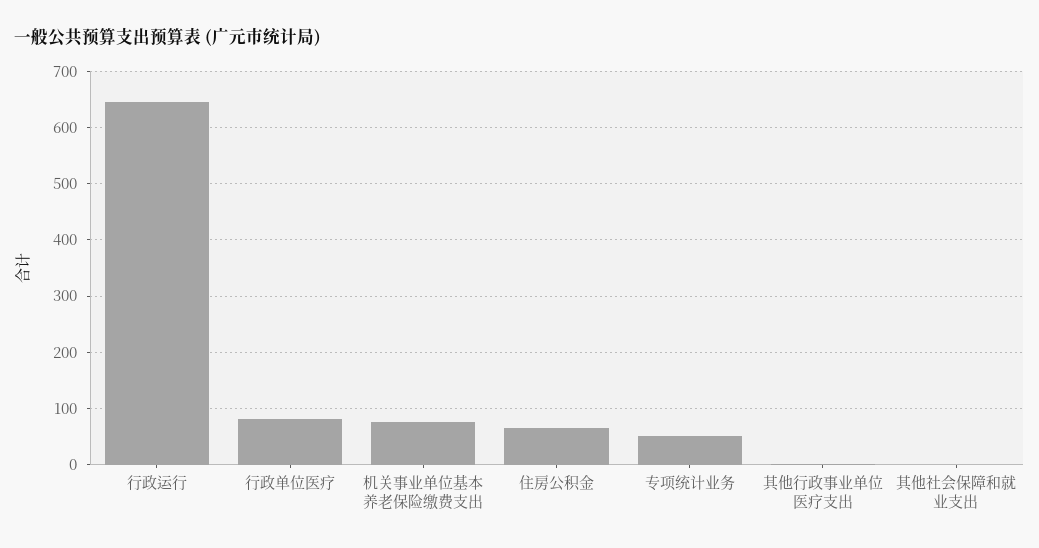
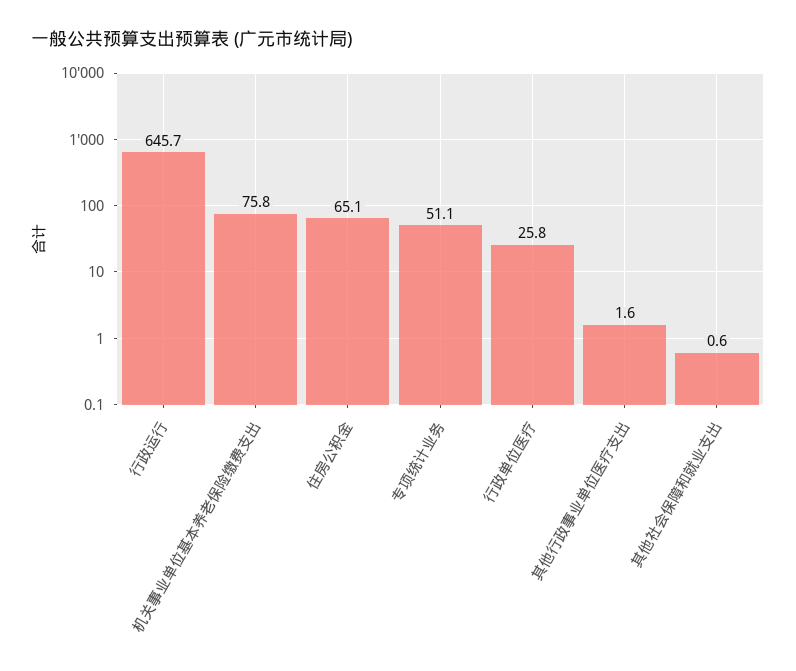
  {
    "行政运行": 645.7,
-   "行政单位医疗": 80,
+   "行政单位医疗": 25.8,
    "机关事业单位基本养老保险缴费支出": 75.8,
    "住房公积金": 65.1,
    "专项统计业务": 51.1,
    "其他行政事业单位医疗支出": 1.6,
    "其他社会保障和就业支出": 0.6
  }

